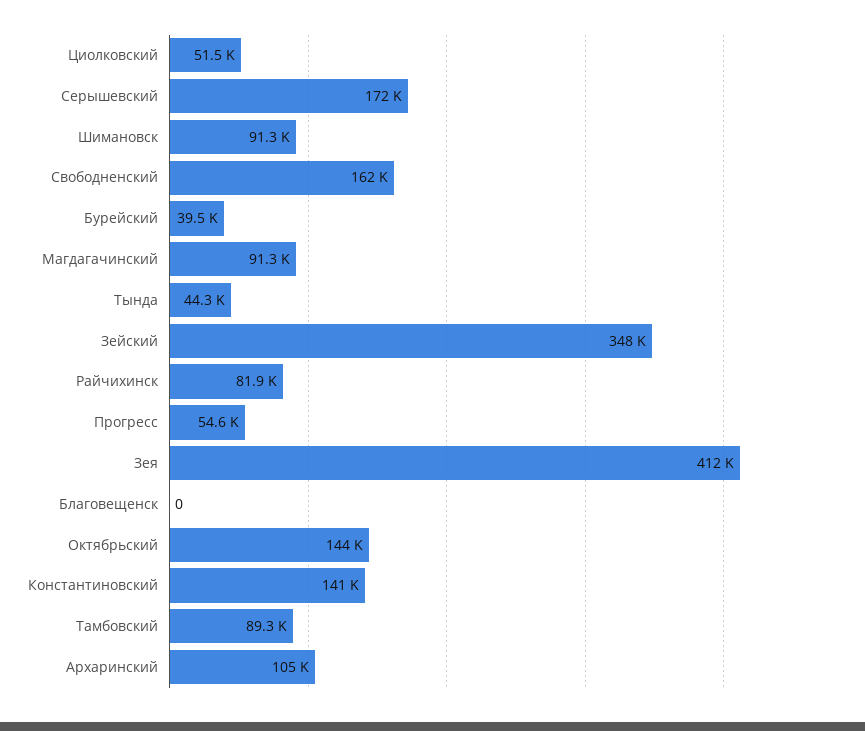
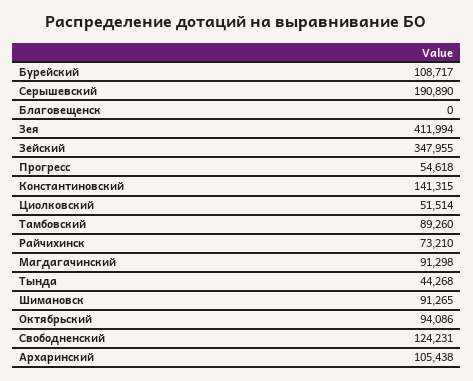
  {
    "Циолковский": 51514,
-   "Серышевский": 172000,
+   "Серышевский": 190890,
    "Шимановск": 91265,
-   "Свободненский": 162000,
+   "Свободненский": 124231,
-   "Бурейский": 39500,
+   "Бурейский": 108717,
    "Магдагачинский": 91298,
    "Тында": 44268,
    "Зейский": 347955,
-   "Райчихинск": 81900,
+   "Райчихинск": 73210,
    "Прогресс": 54618,
    "Зея": 411994,
    "Благовещенск": 0,
-   "Октябрьский": 144000,
+   "Октябрьский": 94086,
    "Константиновский": 141315,
    "Тамбовский": 89260,
    "Архаринский": 105438
  }

